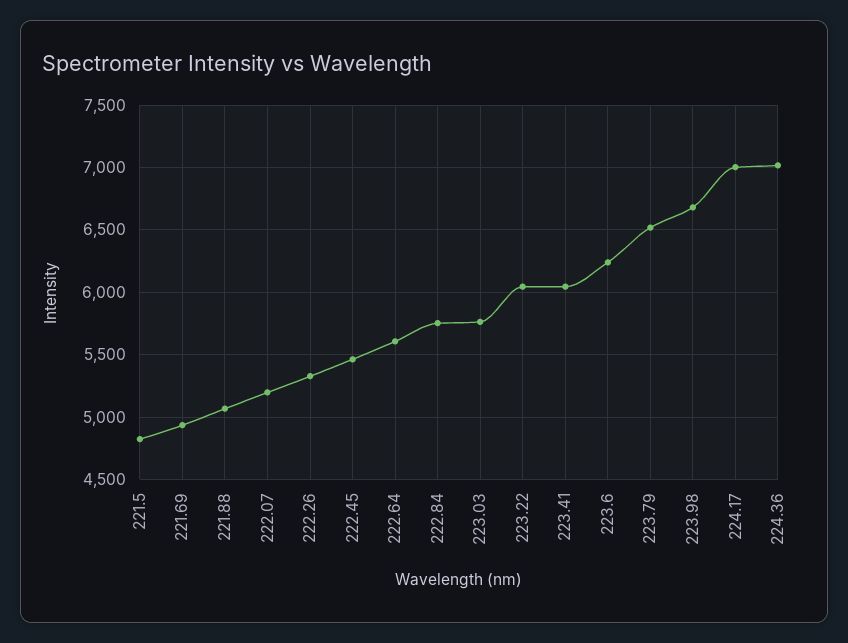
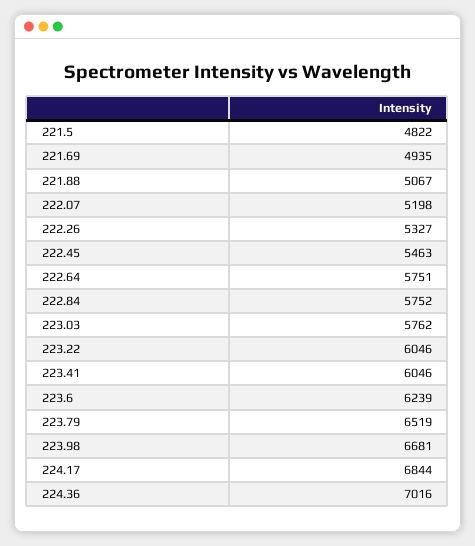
  {
    "221.5": 4822,
    "221.69": 4935,
    "221.88": 5067,
    "222.07": 5198,
    "222.26": 5327,
    "222.45": 5463,
-   "222.64": 5600,
+   "222.64": 5751,
    "222.84": 5752,
    "223.03": 5762,
    "223.22": 6046,
    "223.41": 6046,
    "223.6": 6239,
    "223.79": 6519,
    "223.98": 6681,
-   "224.17": 7000,
+   "224.17": 6844,
    "224.36": 7016
  }

